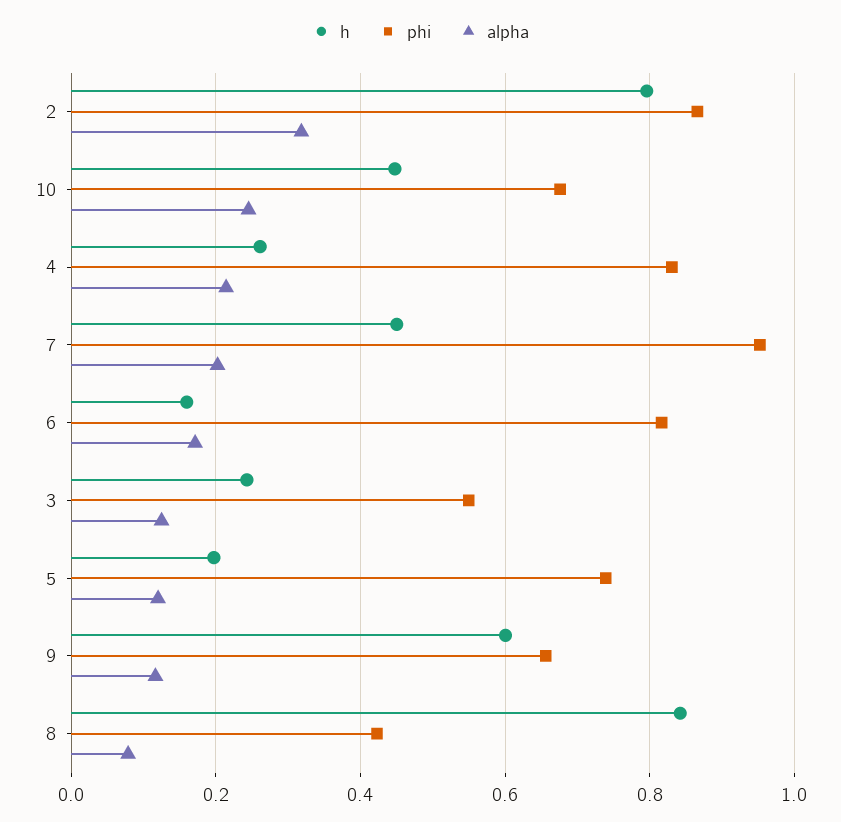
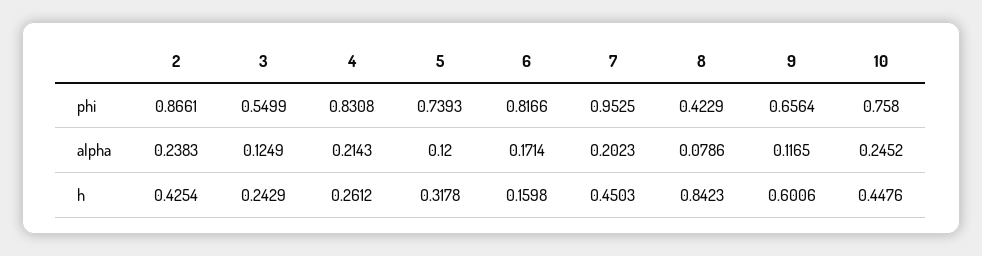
  {
    "h": {
-     "2": 0.8,
+     "2": 0.4254,
      "10": 0.4476,
      "4": 0.2612,
      "7": 0.4503,
      "6": 0.1598,
      "3": 0.2429,
-     "5": 0.2,
+     "5": 0.3178,
      "9": 0.6006,
      "8": 0.8423
    },
    "phi": {
      "2": 0.8661,
-     "10": 0.68,
+     "10": 0.758,
      "4": 0.8308,
      "7": 0.9525,
      "6": 0.8166,
      "3": 0.5499,
      "5": 0.7393,
      "9": 0.6564,
      "8": 0.4229
    },
    "alpha": {
-     "2": 0.32,
+     "2": 0.2383,
      "10": 0.2452,
      "4": 0.2143,
      "7": 0.2023,
      "6": 0.1714,
      "3": 0.1249,
      "5": 0.12,
      "9": 0.1165,
      "8": 0.0786
    }
  }

